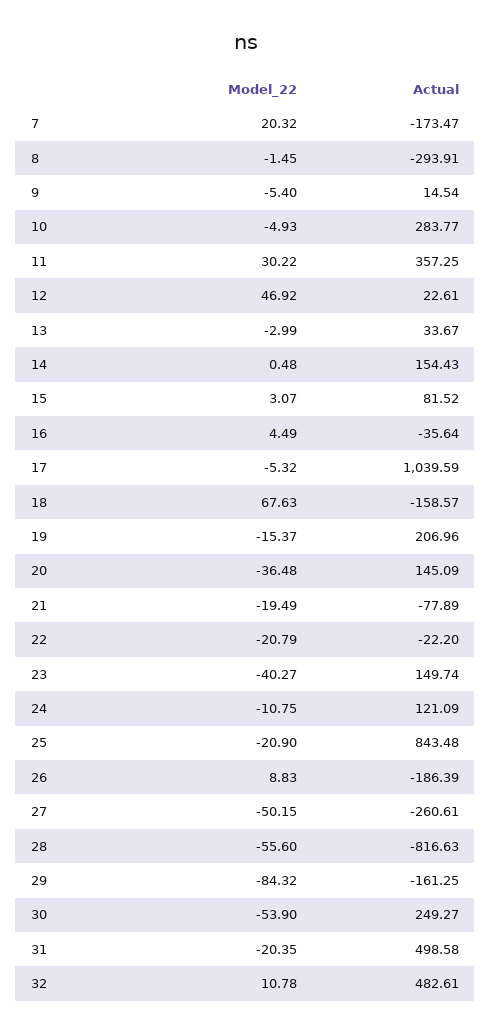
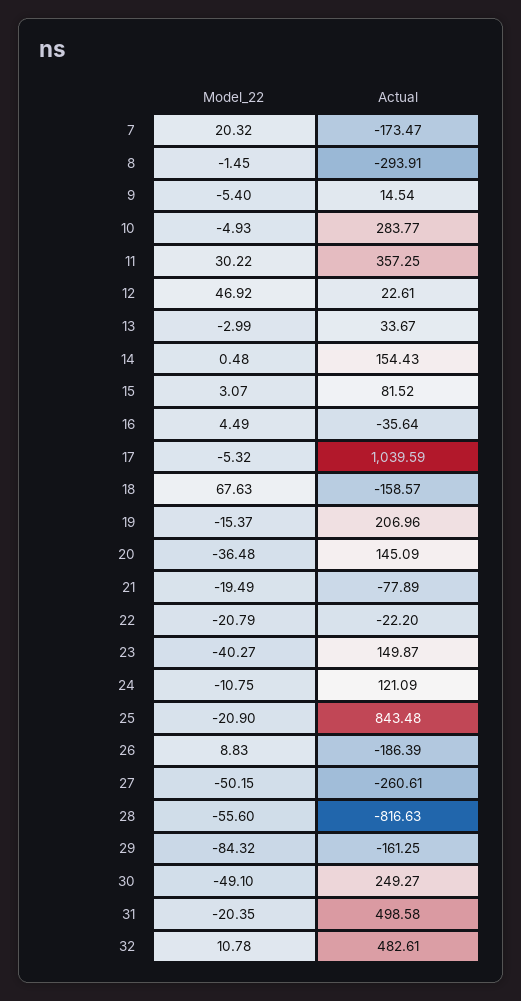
  {
    "Model_22": {
      "7": 20.32,
      "8": -1.45,
      "9": -5.4,
      "10": -4.93,
      "11": 30.22,
      "12": 46.92,
      "13": -2.99,
      "14": 0.48,
      "15": 3.07,
      "16": 4.49,
      "17": -5.32,
      "18": 67.63,
      "19": -15.37,
      "20": -36.48,
      "21": -19.49,
      "22": -20.79,
      "23": -40.27,
      "24": -10.75,
      "25": -20.9,
      "26": 8.83,
      "27": -50.15,
      "28": -55.6,
      "29": -84.32,
-     "30": -53.9,
+     "30": -49.1,
      "31": -20.35,
      "32": 10.78
    },
    "Actual": {
      "7": -173.47,
      "8": -293.91,
      "9": 14.54,
      "10": 283.77,
      "11": 357.25,
      "12": 22.61,
      "13": 33.67,
      "14": 154.43,
      "15": 81.52,
      "16": -35.64,
      "17": 1039.59,
      "18": -158.57,
      "19": 206.96,
      "20": 145.09,
      "21": -77.89,
      "22": -22.2,
-     "23": 149.74,
+     "23": 149.87,
      "24": 121.09,
      "25": 843.48,
      "26": -186.39,
      "27": -260.61,
      "28": -816.63,
      "29": -161.25,
      "30": 249.27,
      "31": 498.58,
      "32": 482.61
    }
  }

